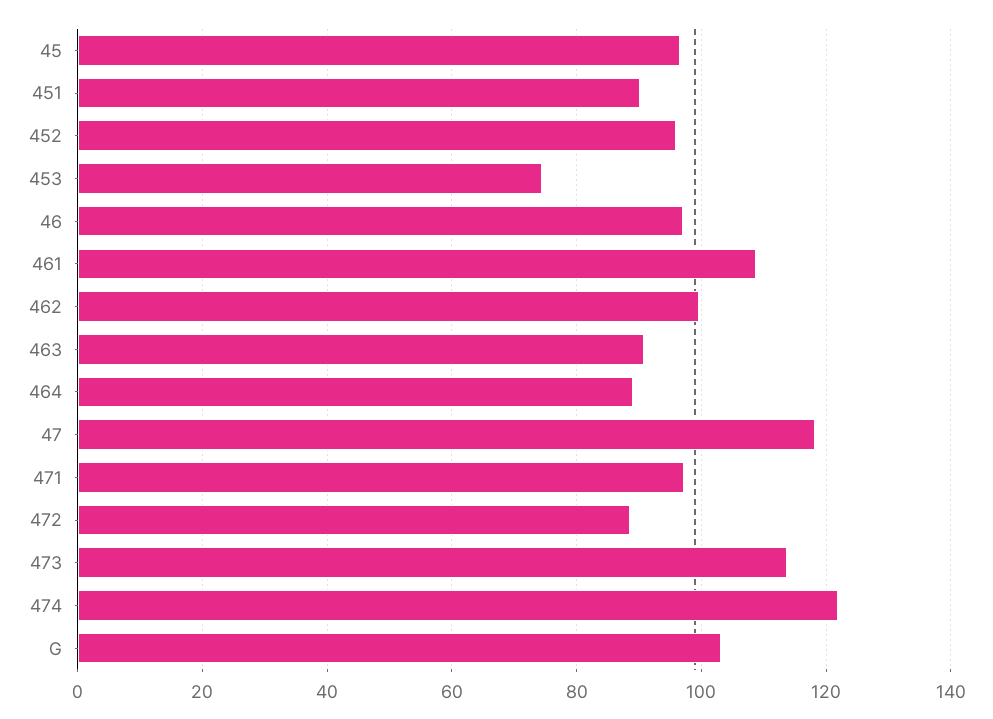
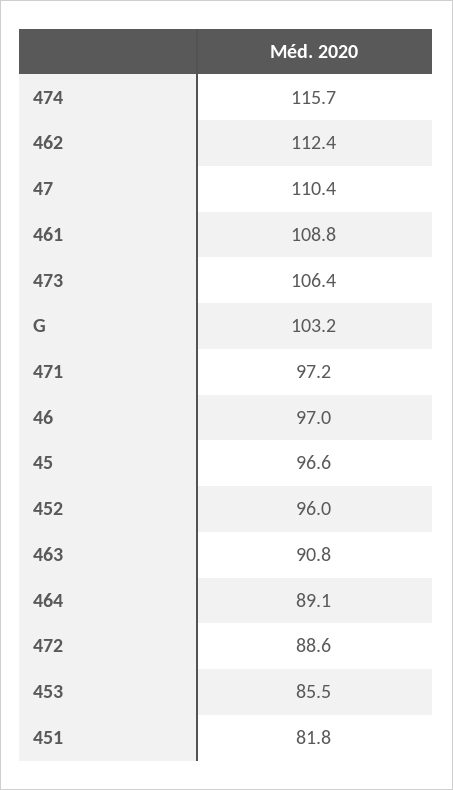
  {
    "45": 96.6,
-   "451": 90,
+   "451": 81.8,
    "452": 96,
-   "453": 74,
+   "453": 85.5,
    "46": 97,
    "461": 108.8,
-   "462": 100,
+   "462": 112.4,
    "463": 90.8,
    "464": 89.1,
-   "47": 118,
+   "47": 110.4,
    "471": 97.2,
    "472": 88.6,
-   "473": 114,
+   "473": 106.4,
-   "474": 122,
+   "474": 115.7,
    "G": 103.2
  }

